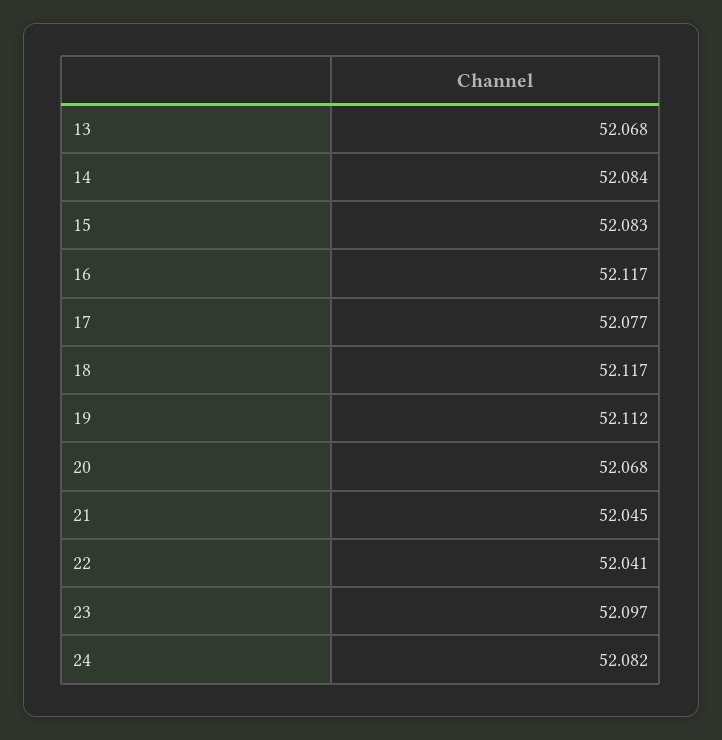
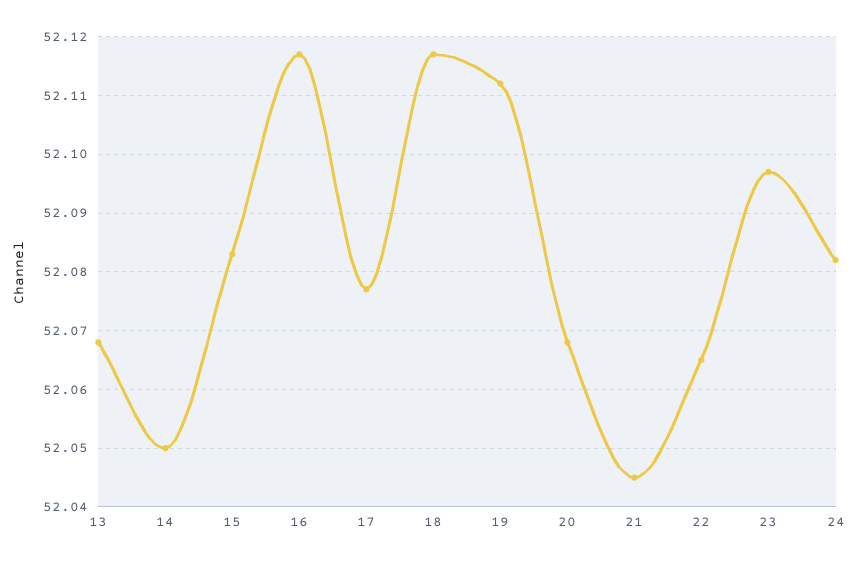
  {
    "13": 52.068,
-   "14": 52.084,
+   "14": 52.05,
    "15": 52.083,
    "16": 52.117,
    "17": 52.077,
    "18": 52.117,
    "19": 52.112,
    "20": 52.068,
    "21": 52.045,
-   "22": 52.041,
+   "22": 52.065,
    "23": 52.097,
    "24": 52.082
  }

